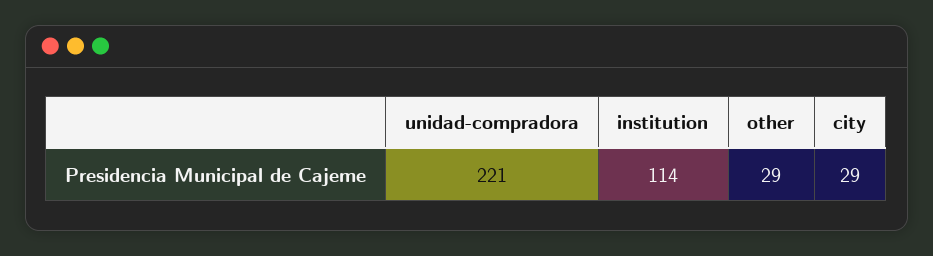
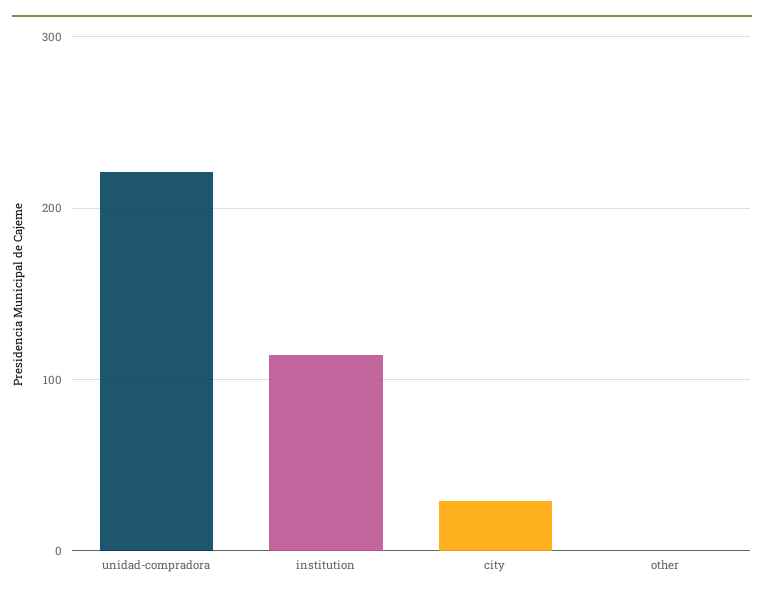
  {
    "unidad-compradora": 221,
    "institution": 114,
-   "other": 29,
+   "other": 0,
    "city": 29
  }

